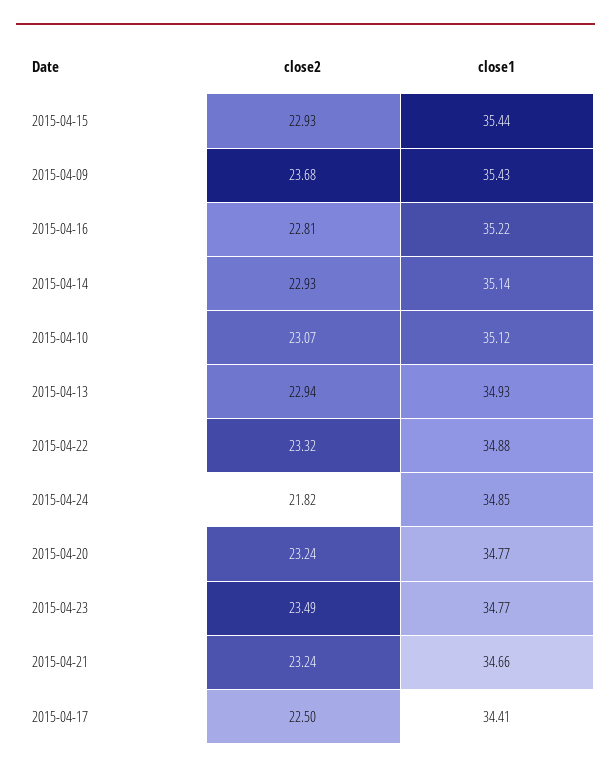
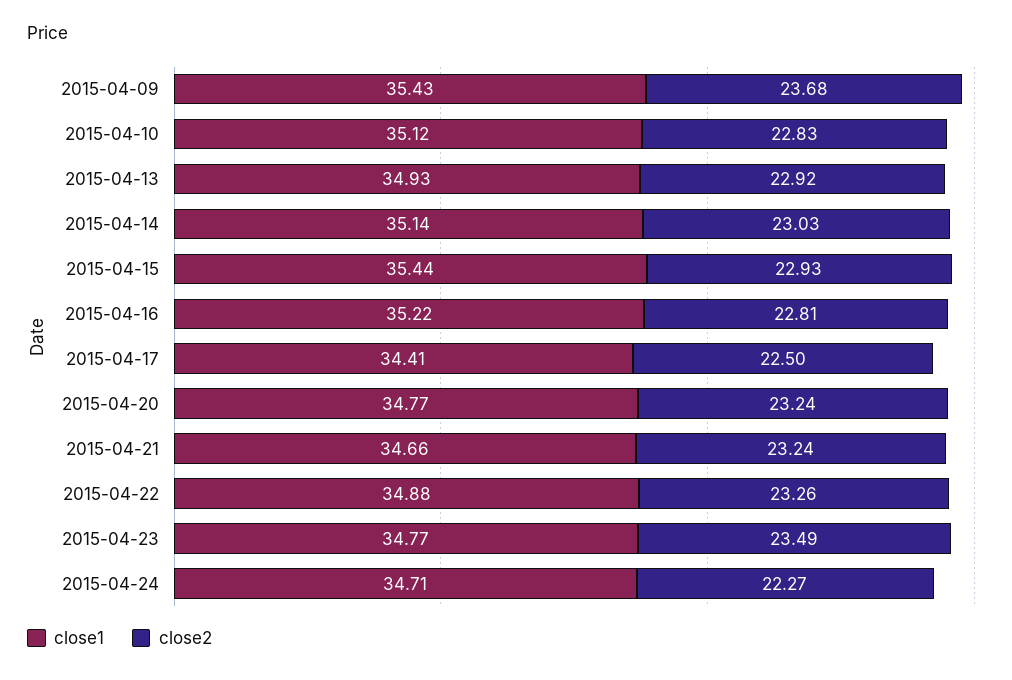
  {
    "close2": {
      "2015-04-15": 22.93,
      "2015-04-09": 23.68,
      "2015-04-16": 22.81,
-     "2015-04-14": 22.93,
+     "2015-04-14": 23.03,
-     "2015-04-10": 23.07,
+     "2015-04-10": 22.83,
-     "2015-04-13": 22.94,
+     "2015-04-13": 22.92,
-     "2015-04-22": 23.32,
+     "2015-04-22": 23.26,
-     "2015-04-24": 21.82,
+     "2015-04-24": 22.27,
      "2015-04-20": 23.24,
      "2015-04-23": 23.49,
      "2015-04-21": 23.24,
      "2015-04-17": 22.5
    },
    "close1": {
      "2015-04-15": 35.44,
      "2015-04-09": 35.43,
      "2015-04-16": 35.22,
      "2015-04-14": 35.14,
      "2015-04-10": 35.12,
      "2015-04-13": 34.93,
      "2015-04-22": 34.88,
-     "2015-04-24": 34.85,
+     "2015-04-24": 34.71,
      "2015-04-20": 34.77,
      "2015-04-23": 34.77,
      "2015-04-21": 34.66,
      "2015-04-17": 34.41
    }
  }

